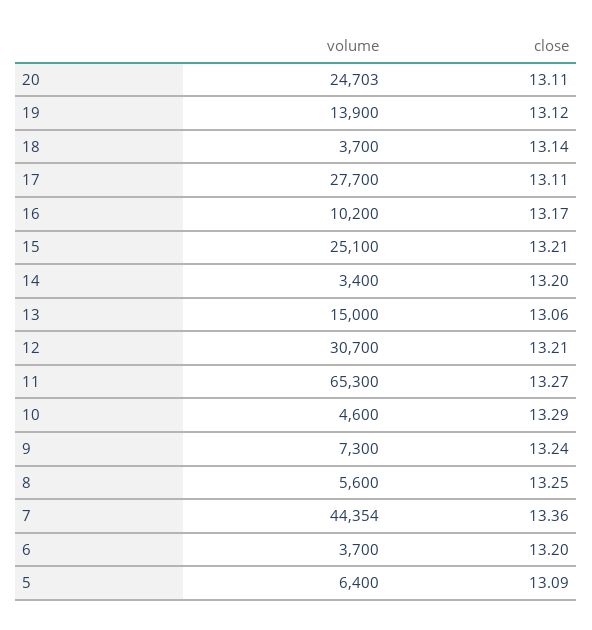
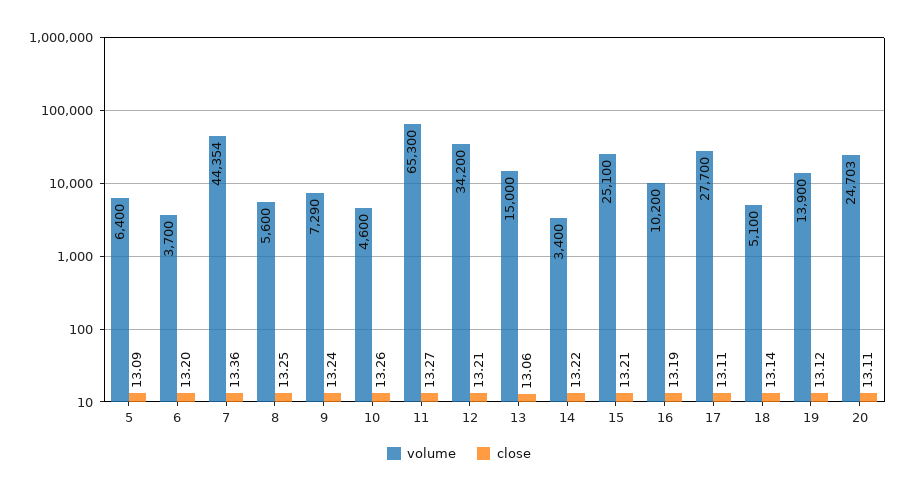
  {
    "volume": {
      "20": 24703,
      "19": 13900,
-     "18": 3700,
+     "18": 5100,
      "17": 27700,
      "16": 10200,
      "15": 25100,
      "14": 3400,
      "13": 15000,
-     "12": 30700,
+     "12": 34200,
      "11": 65300,
      "10": 4600,
-     "9": 7300,
+     "9": 7290,
      "8": 5600,
      "7": 44354,
      "6": 3700,
      "5": 6400
    },
    "close": {
      "20": 13.11,
      "19": 13.12,
      "18": 13.14,
      "17": 13.11,
-     "16": 13.17,
+     "16": 13.19,
      "15": 13.21,
-     "14": 13.2,
+     "14": 13.22,
      "13": 13.06,
      "12": 13.21,
      "11": 13.27,
-     "10": 13.29,
+     "10": 13.26,
      "9": 13.24,
      "8": 13.25,
      "7": 13.36,
      "6": 13.2,
      "5": 13.09
    }
  }

